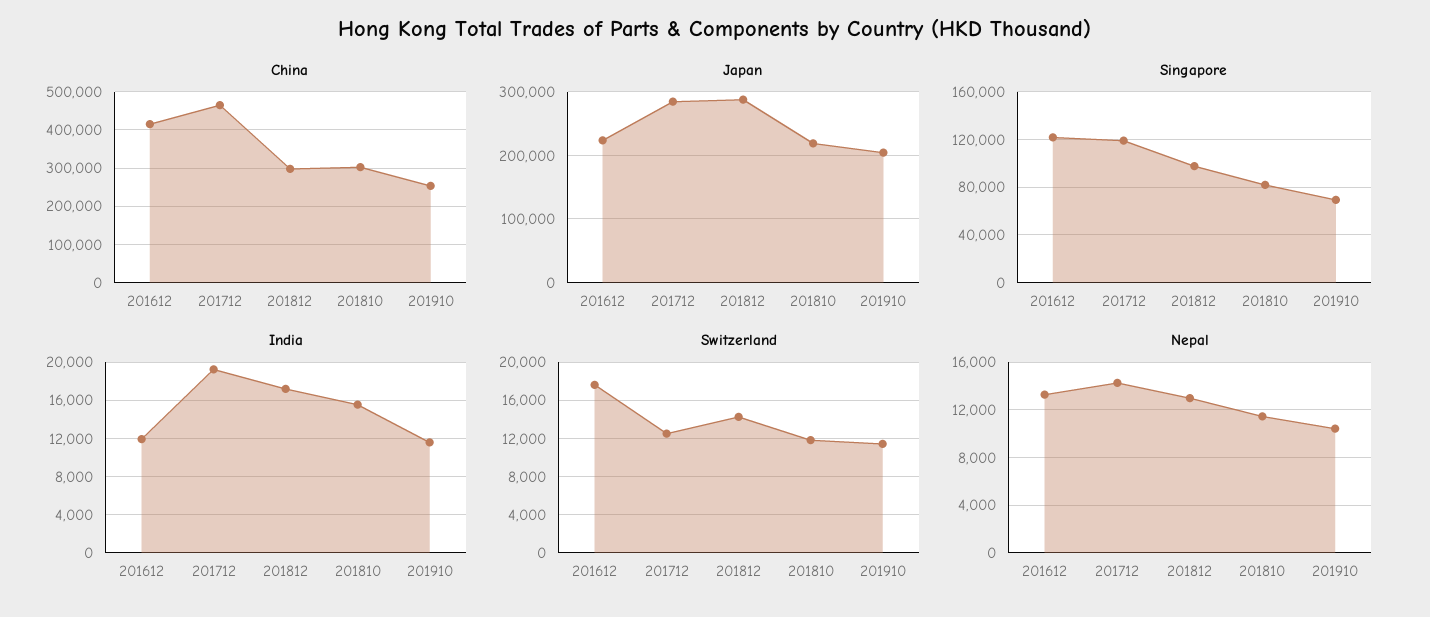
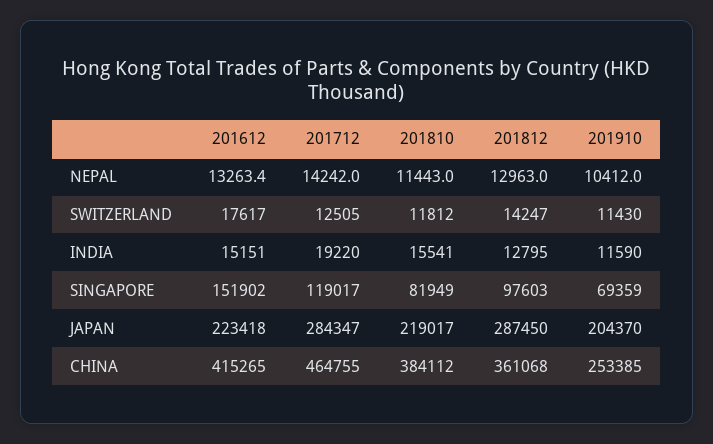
  {
    "China": {
      "201612": 415265,
      "201712": 464755,
-     "201812": 300000,
+     "201812": 361068,
-     "201810": 300000,
+     "201810": 384112,
      "201910": 253385
    },
    "Japan": {
      "201612": 223418,
      "201712": 284347,
      "201812": 287450,
      "201810": 219017,
      "201910": 204370
    },
    "Singapore": {
-     "201612": 120000,
+     "201612": 151902,
      "201712": 119017,
      "201812": 97603,
      "201810": 81949,
      "201910": 69359
    },
    "India": {
-     "201612": 12000,
+     "201612": 15151,
      "201712": 19220,
-     "201812": 17000,
+     "201812": 12795,
      "201810": 15541,
      "201910": 11590
    },
    "Switzerland": {
      "201612": 17617,
      "201712": 12505,
      "201812": 14247,
      "201810": 11812,
      "201910": 11430
    },
    "Nepal": {
      "201612": 13263.4,
      "201712": 14242,
      "201812": 12963,
      "201810": 11443,
      "201910": 10412
    }
  }

